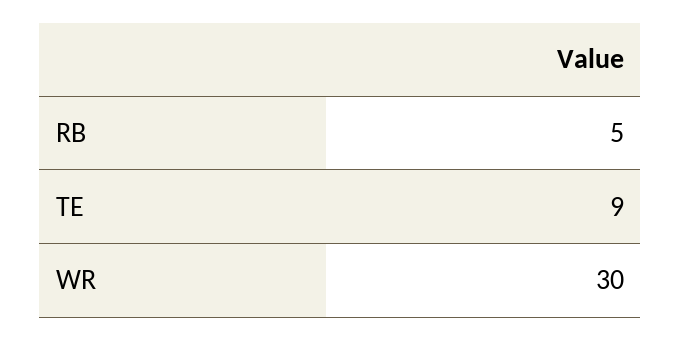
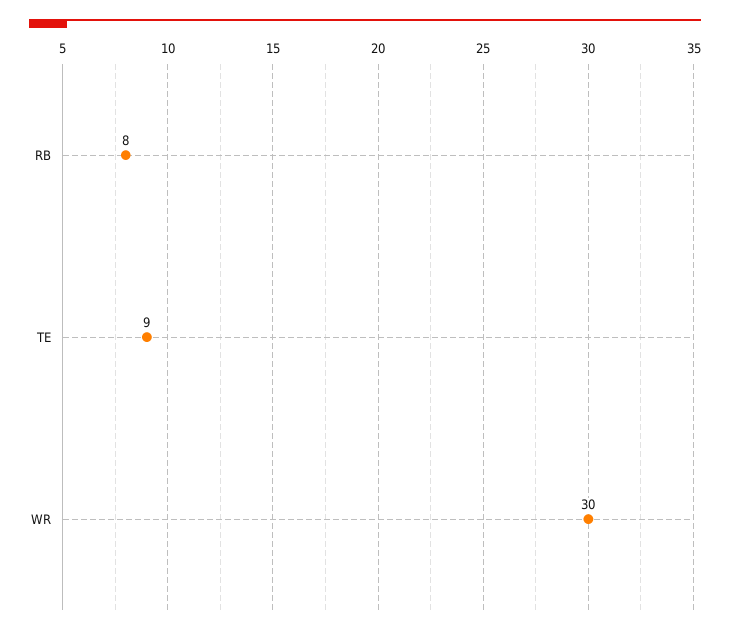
  {
-   "RB": 5,
+   "RB": 8,
    "TE": 9,
    "WR": 30
  }

